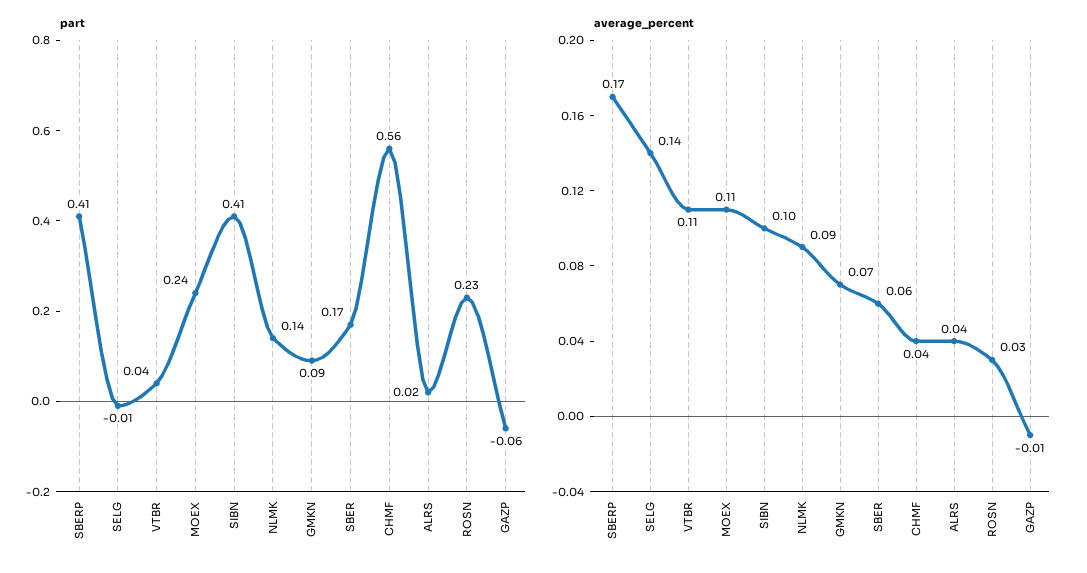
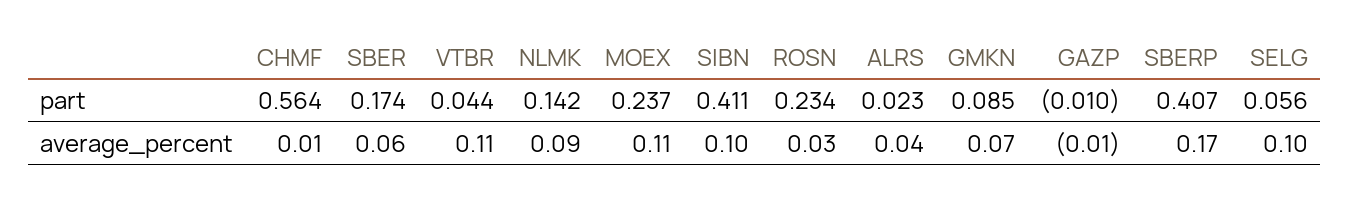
  {
    "part": {
      "SBERP": 0.407,
-     "SELG": -0.01,
+     "SELG": 0.056,
      "VTBR": 0.044,
      "MOEX": 0.237,
      "SIBN": 0.411,
      "NLMK": 0.142,
      "GMKN": 0.085,
      "SBER": 0.174,
      "CHMF": 0.564,
      "ALRS": 0.023,
      "ROSN": 0.234,
-     "GAZP": -0.06
+     "GAZP": -0.01
    },
    "average_percent": {
      "SBERP": 0.17,
-     "SELG": 0.14,
+     "SELG": 0.1,
      "VTBR": 0.11,
      "MOEX": 0.11,
      "SIBN": 0.1,
      "NLMK": 0.09,
      "GMKN": 0.07,
      "SBER": 0.06,
-     "CHMF": 0.04,
+     "CHMF": 0.01,
      "ALRS": 0.04,
      "ROSN": 0.03,
      "GAZP": -0.01
    }
  }

